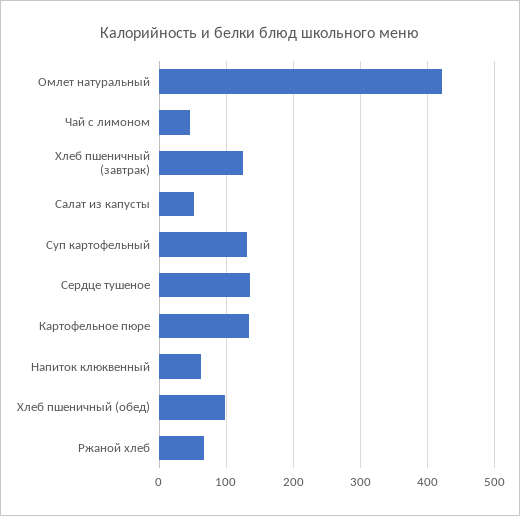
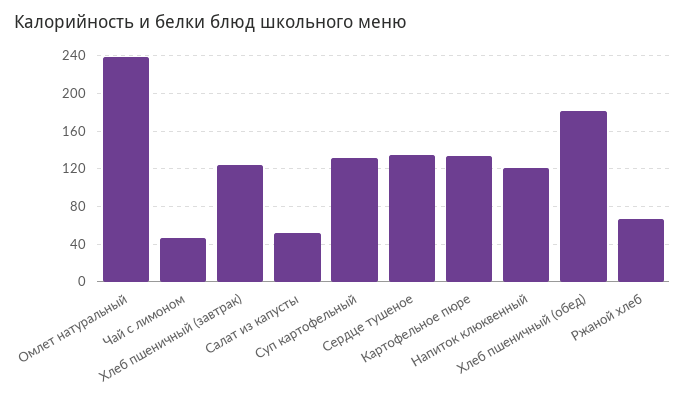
  {
-   "Омлет натуральный": 420,
+   "Омлет натуральный": 240,
    "Чай с лимоном": 50,
    "Хлеб пшеничный (завтрак)": 120,
    "Салат из капусты": 50,
    "Суп картофельный": 130,
    "Сердце тушеное": 140,
    "Картофельное пюре": 130,
-   "Напиток клюквенный": 60,
+   "Напиток клюквенный": 120,
-   "Хлеб пшеничный (обед)": 100,
+   "Хлеб пшеничный (обед)": 180,
    "Ржаной хлеб": 70
  }

